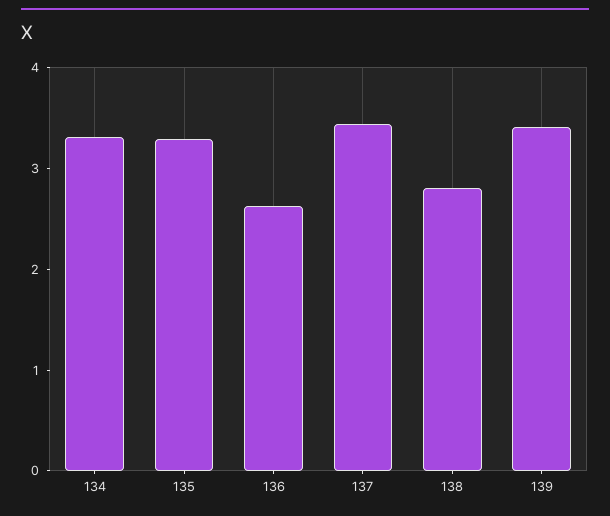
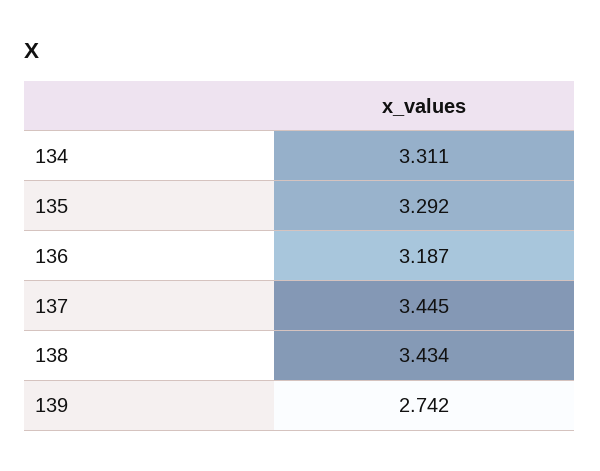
  {
    "134": 3.311,
    "135": 3.292,
-   "136": 2.6,
+   "136": 3.187,
    "137": 3.445,
-   "138": 2.8,
+   "138": 3.434,
-   "139": 3.4
+   "139": 2.742
  }

